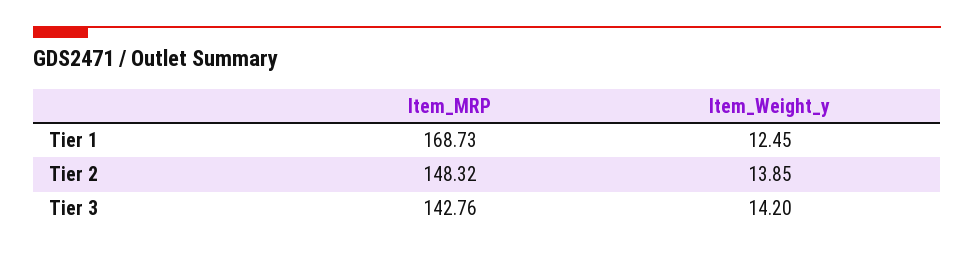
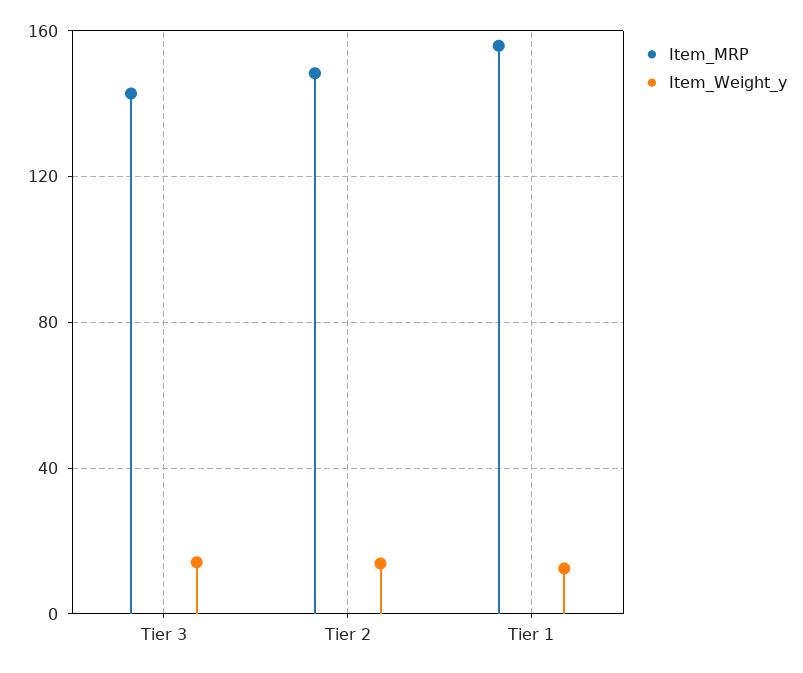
  {
    "Item_MRP": {
-     "Tier 1": 168.73,
+     "Tier 1": 155,
      "Tier 2": 148.32,
      "Tier 3": 142.76
    },
    "Item_Weight_y": {
      "Tier 1": 12.45,
      "Tier 2": 13.85,
      "Tier 3": 14.2
    }
  }

